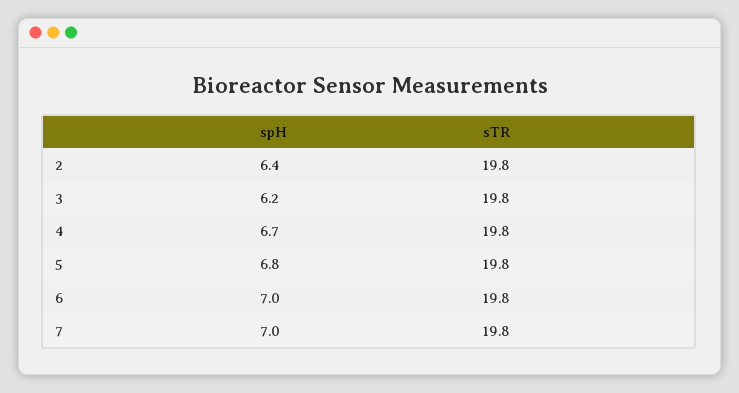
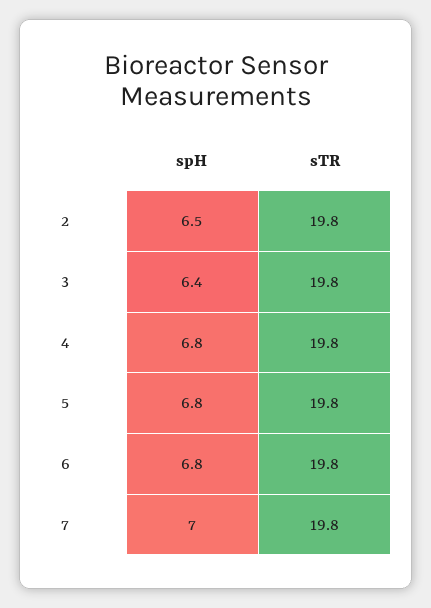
  {
    "spH": {
-     "2": 6.4,
+     "2": 6.5,
-     "3": 6.2,
+     "3": 6.4,
-     "4": 6.7,
+     "4": 6.8,
      "5": 6.8,
-     "6": 7,
+     "6": 6.8,
      "7": 7
    },
    "sTR": {
      "2": 19.8,
      "3": 19.8,
      "4": 19.8,
      "5": 19.8,
      "6": 19.8,
      "7": 19.8
    }
  }

